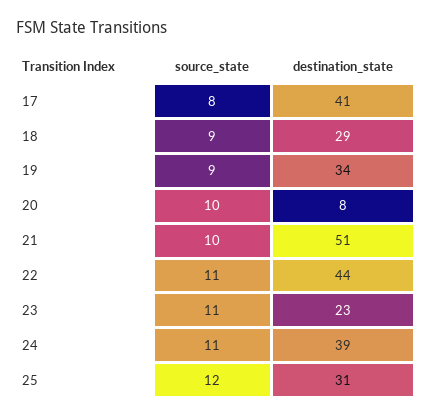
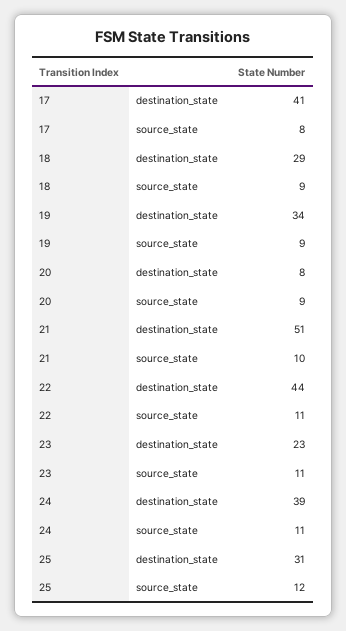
  {
    "source_state": {
      "17": 8,
      "18": 9,
      "19": 9,
-     "20": 10,
+     "20": 9,
      "21": 10,
      "22": 11,
      "23": 11,
      "24": 11,
      "25": 12
    },
    "destination_state": {
      "17": 41,
      "18": 29,
      "19": 34,
      "20": 8,
      "21": 51,
      "22": 44,
      "23": 23,
      "24": 39,
      "25": 31
    }
  }

